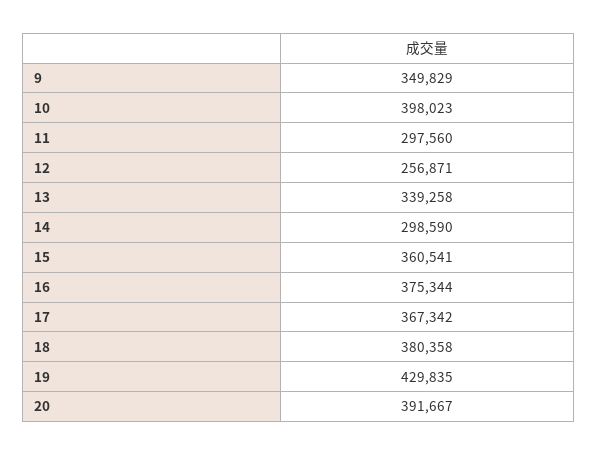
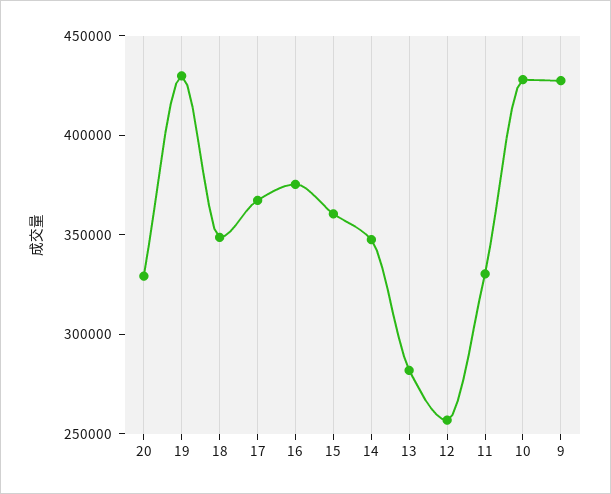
  {
-   "9": 349829,
+   "9": 430000,
-   "10": 398023,
+   "10": 430000,
-   "11": 297560,
+   "11": 330000,
    "12": 256871,
-   "13": 339258,
+   "13": 280000,
-   "14": 298590,
+   "14": 350000,
    "15": 360541,
    "16": 375344,
    "17": 367342,
-   "18": 380358,
+   "18": 350000,
    "19": 429835,
-   "20": 391667
+   "20": 330000
  }

